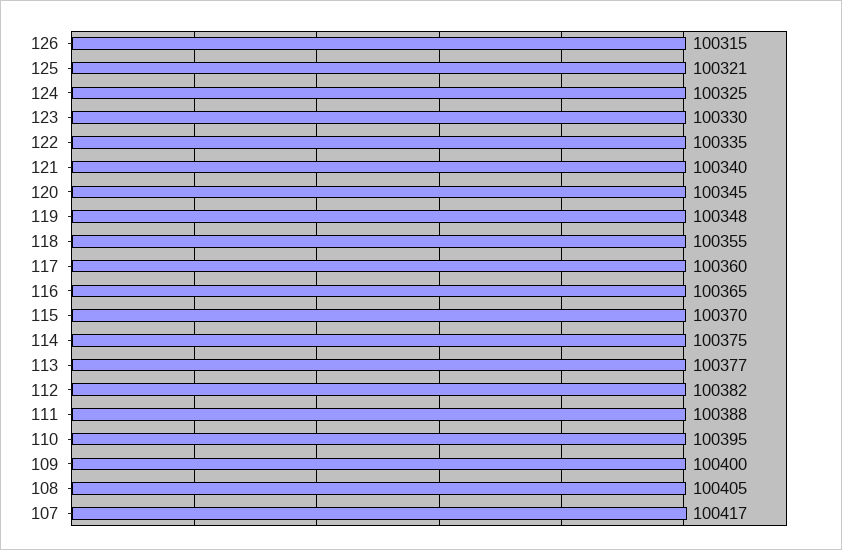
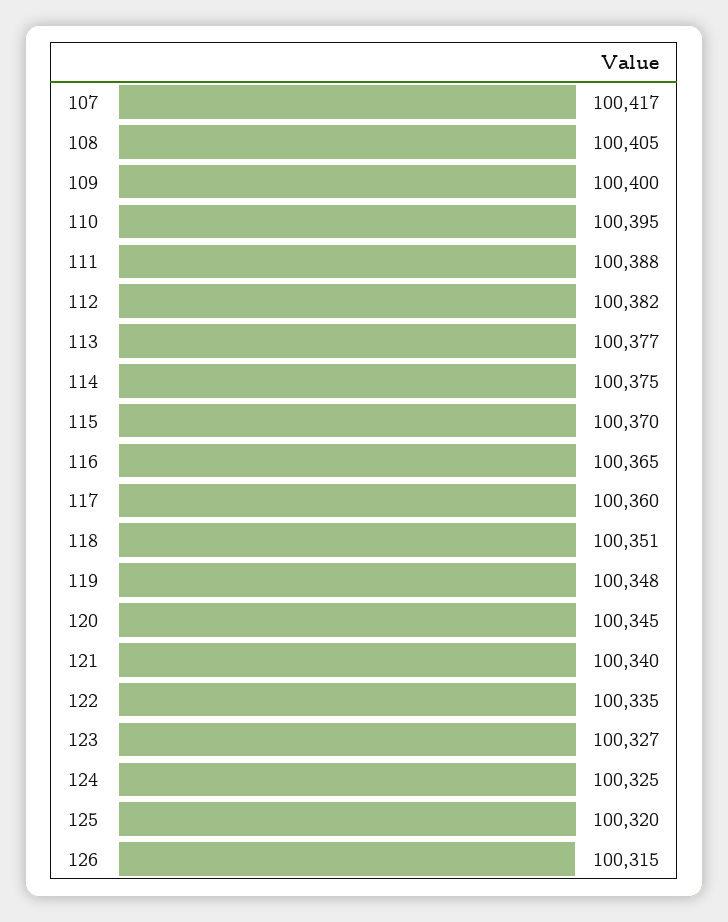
  {
    "126": 100315,
-   "125": 100321,
+   "125": 100320,
    "124": 100325,
-   "123": 100330,
+   "123": 100327,
    "122": 100335,
    "121": 100340,
    "120": 100345,
    "119": 100348,
-   "118": 100355,
+   "118": 100351,
    "117": 100360,
    "116": 100365,
    "115": 100370,
    "114": 100375,
    "113": 100377,
    "112": 100382,
    "111": 100388,
    "110": 100395,
    "109": 100400,
    "108": 100405,
    "107": 100417
  }

